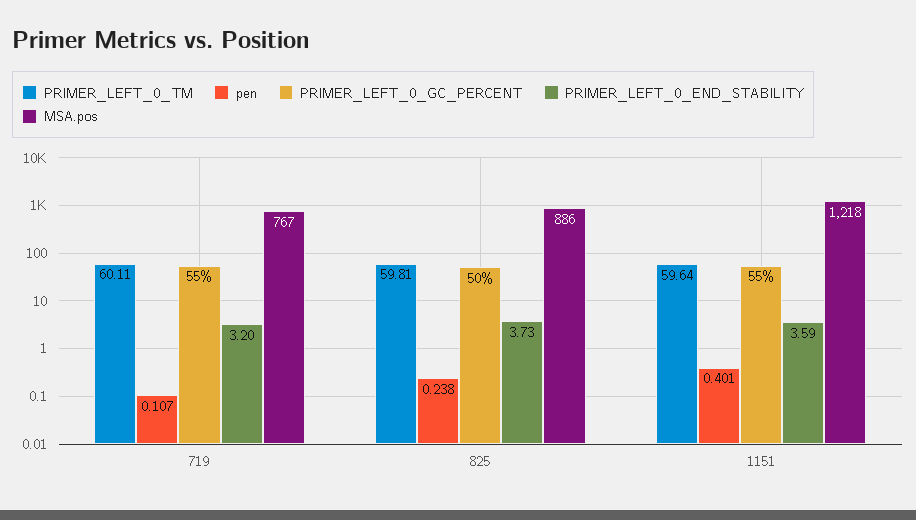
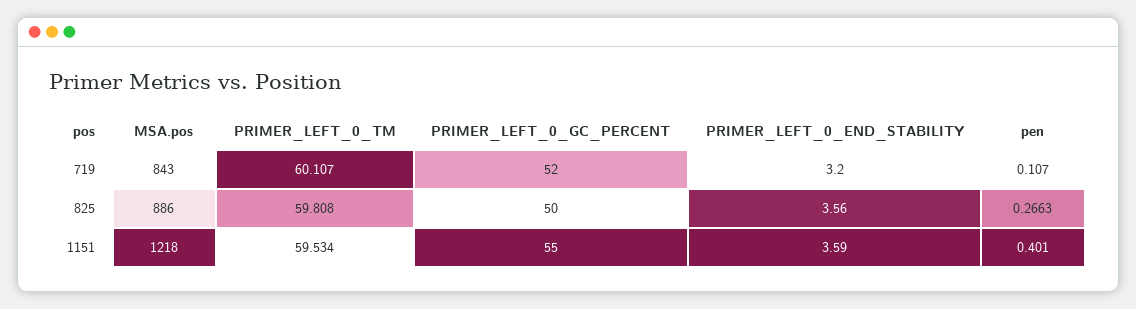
  {
    "PRIMER_LEFT_0_TM": {
      "719": 60.107,
      "825": 59.808,
-     "1151": 59.64
+     "1151": 59.534
    },
    "pen": {
      "719": 0.107,
-     "825": 0.238,
+     "825": 0.2663,
      "1151": 0.401
    },
    "PRIMER_LEFT_0_GC_PERCENT": {
-     "719": 55,
+     "719": 52,
      "825": 50,
      "1151": 55
    },
    "PRIMER_LEFT_0_END_STABILITY": {
      "719": 3.2,
-     "825": 3.73,
+     "825": 3.56,
      "1151": 3.59
    },
    "MSA.pos": {
-     "719": 767,
+     "719": 843,
      "825": 886,
      "1151": 1218
    }
  }

